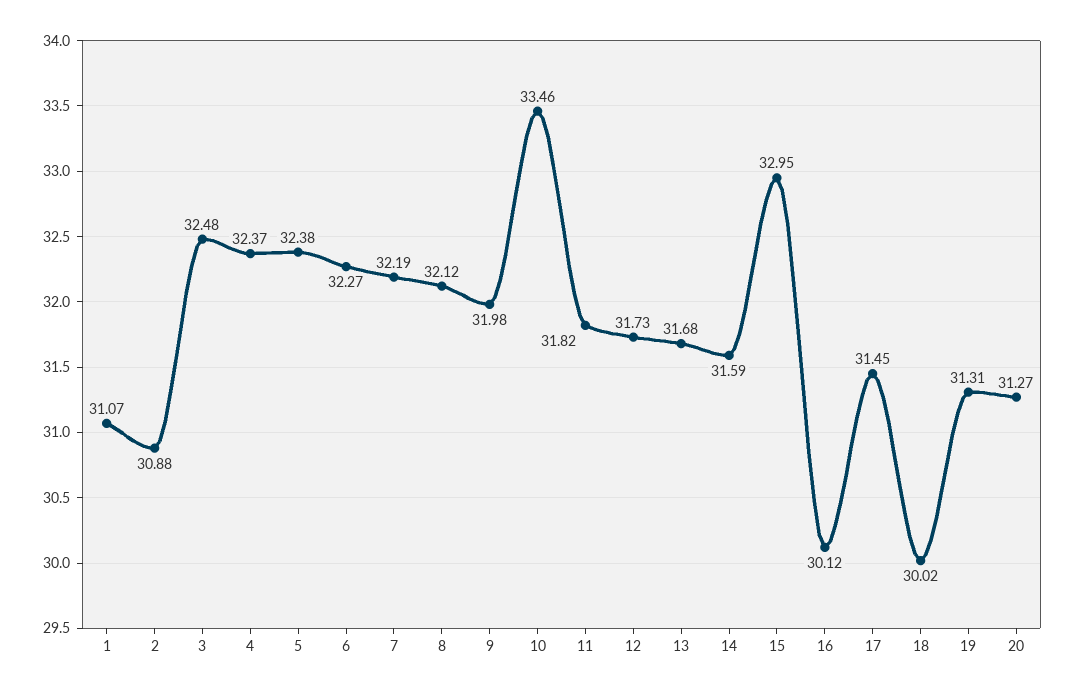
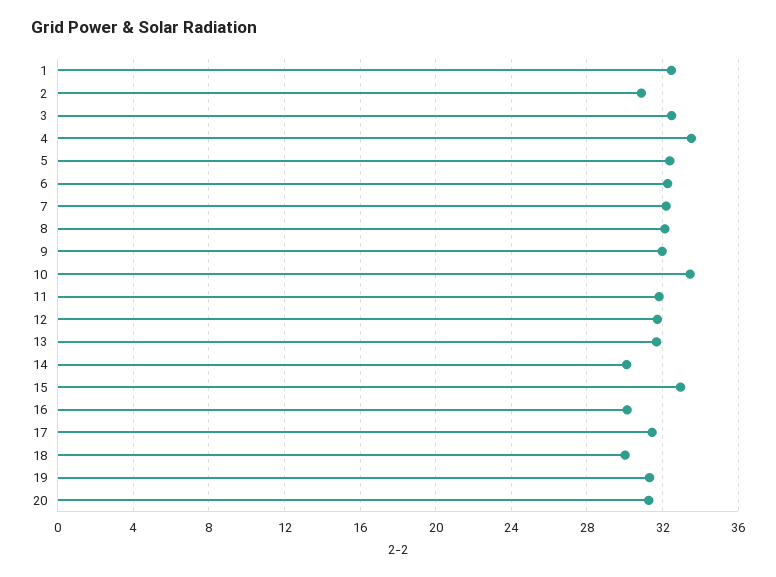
  {
-   "1": 31.07,
+   "1": 32.5,
    "2": 30.88,
    "3": 32.48,
-   "4": 32.37,
+   "4": 33.5,
    "5": 32.38,
    "6": 32.27,
    "7": 32.19,
    "8": 32.12,
    "9": 31.98,
    "10": 33.46,
    "11": 31.82,
    "12": 31.73,
    "13": 31.68,
-   "14": 31.59,
+   "14": 30,
    "15": 32.95,
    "16": 30.12,
    "17": 31.45,
    "18": 30.02,
    "19": 31.31,
    "20": 31.27
  }

